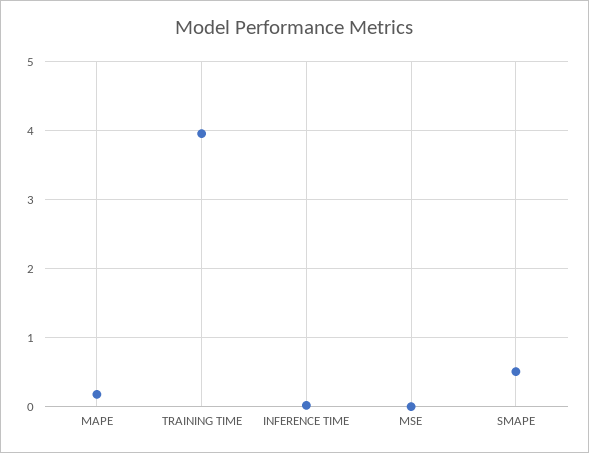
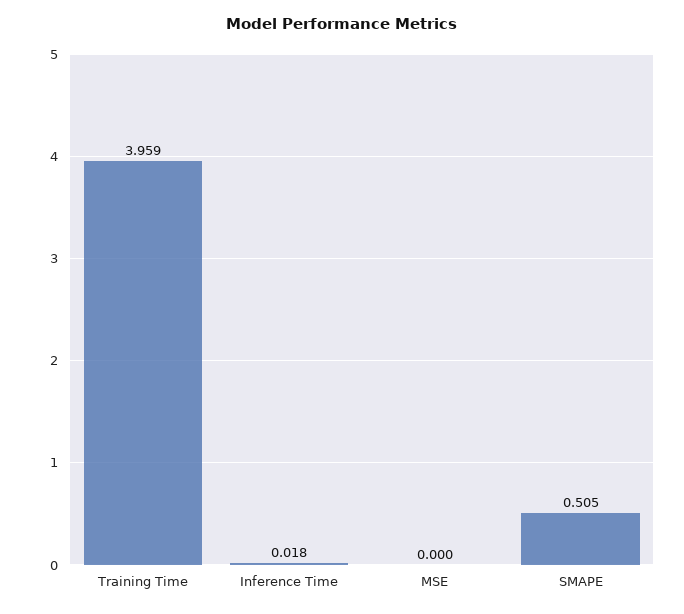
  {
-   "MAPE": 0.2,
    "TRAINING TIME": 3.959,
    "INFERENCE TIME": 0.018,
    "MSE": 0,
    "SMAPE": 0.505
  }

